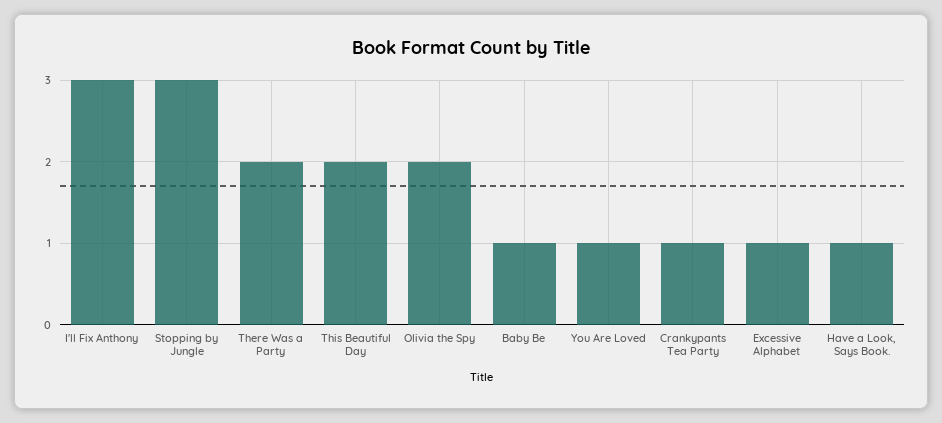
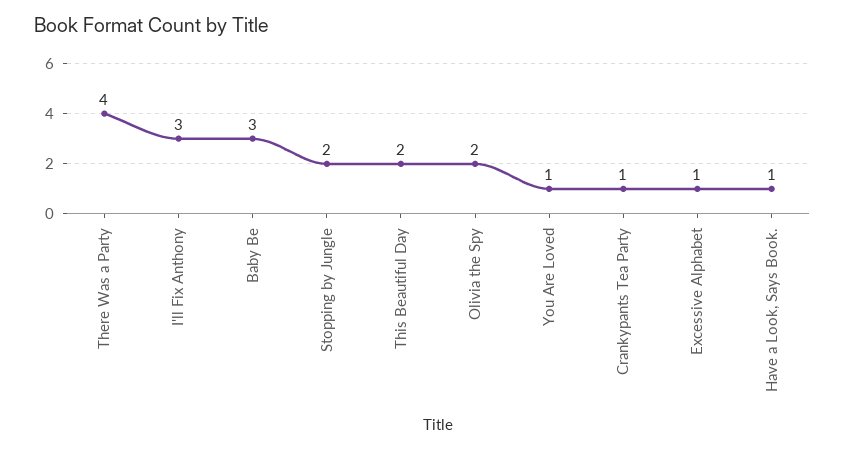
  {
    "I'll Fix Anthony": 3,
-   "Stopping by Jungle": 3,
+   "Stopping by Jungle": 2,
-   "There Was a Party": 2,
+   "There Was a Party": 4,
    "This Beautiful Day": 2,
    "Olivia the Spy": 2,
-   "Baby Be": 1,
+   "Baby Be": 3,
    "You Are Loved": 1,
    "Crankypants Tea Party": 1,
    "Excessive Alphabet": 1,
    "Have a Look, Says Book.": 1
  }

